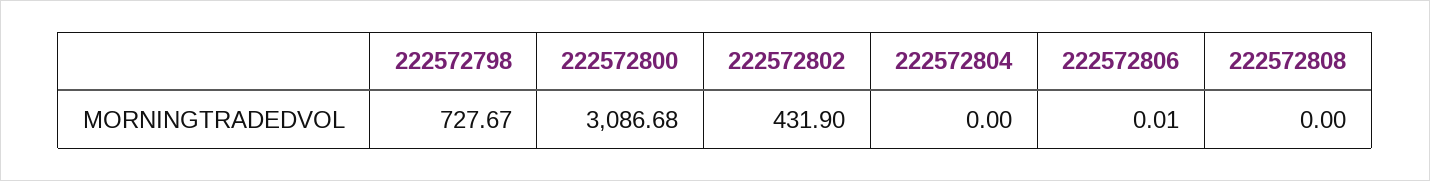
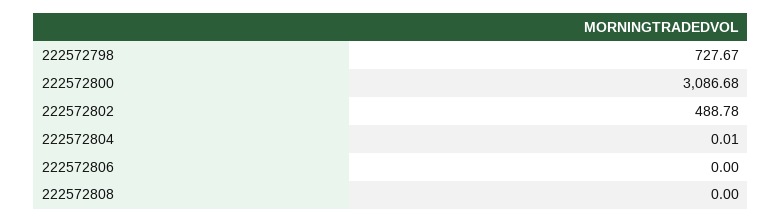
  {
    "222572798": 727.67,
    "222572800": 3086.68,
-   "222572802": 431.9,
+   "222572802": 488.78,
-   "222572804": 0,
+   "222572804": 0.01,
-   "222572806": 0.01,
+   "222572806": 0,
    "222572808": 0
  }

